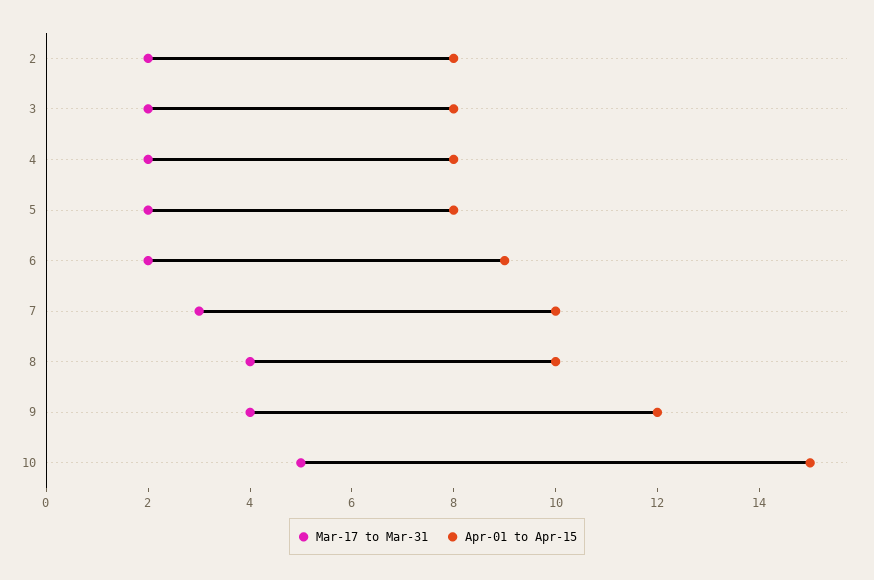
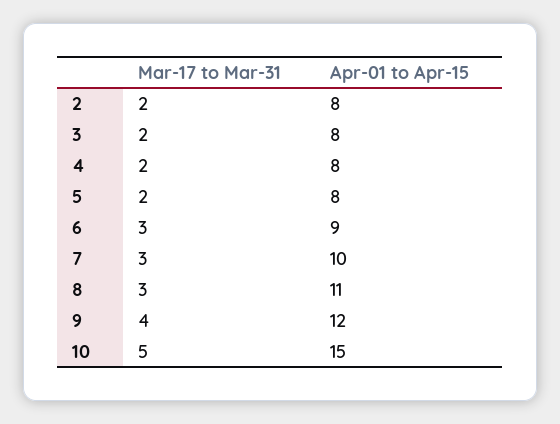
  {
    "Mar-17 to Mar-31": {
      "2": 2,
      "3": 2,
      "4": 2,
      "5": 2,
-     "6": 2,
+     "6": 3,
      "7": 3,
-     "8": 4,
+     "8": 3,
      "9": 4,
      "10": 5
    },
    "Apr-01 to Apr-15": {
      "2": 8,
      "3": 8,
      "4": 8,
      "5": 8,
      "6": 9,
      "7": 10,
-     "8": 10,
+     "8": 11,
      "9": 12,
      "10": 15
    }
  }

